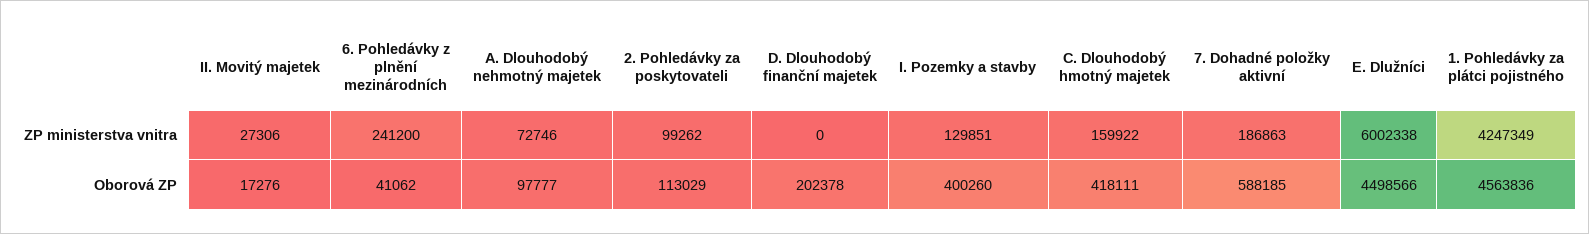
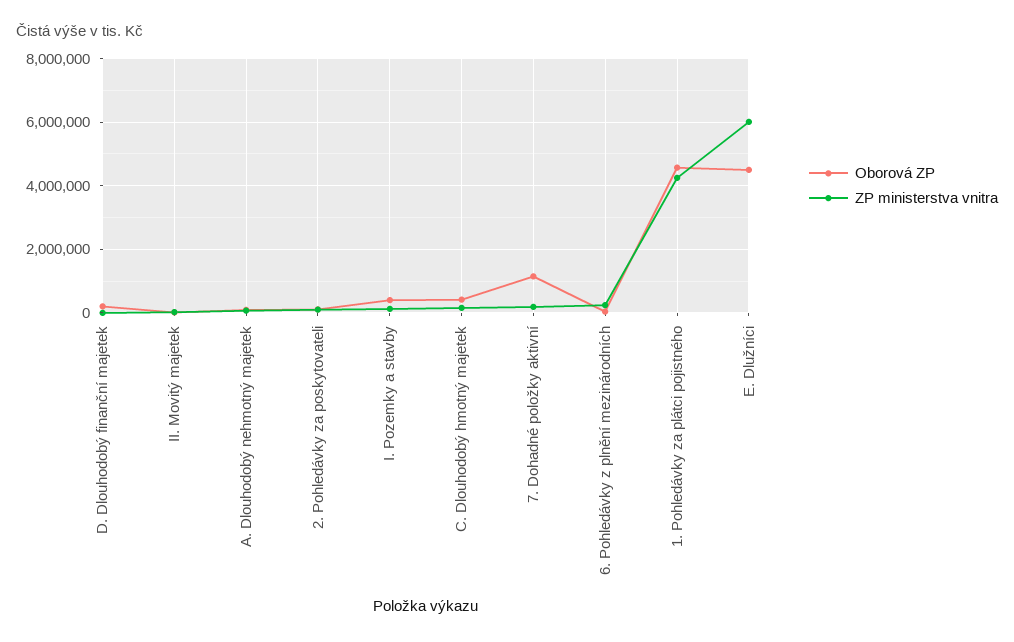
  {
    "ZP ministerstva vnitra": {
      "II. Movitý majetek": 27306,
      "6. Pohledávky z plnění mezinárodních": 241200,
      "A. Dlouhodobý nehmotný majetek": 72746,
      "2. Pohledávky za poskytovateli": 99262,
      "D. Dlouhodobý finanční majetek": 0,
      "I. Pozemky a stavby": 129851,
      "C. Dlouhodobý hmotný majetek": 159922,
      "7. Dohadné položky aktivní": 186863,
      "E. Dlužníci": 6002338,
      "1. Pohledávky za plátci pojistného": 4247349
    },
    "Oborová ZP": {
      "II. Movitý majetek": 17276,
      "6. Pohledávky z plnění mezinárodních": 41062,
      "A. Dlouhodobý nehmotný majetek": 97777,
      "2. Pohledávky za poskytovateli": 113029,
      "D. Dlouhodobý finanční majetek": 202378,
      "I. Pozemky a stavby": 400260,
      "C. Dlouhodobý hmotný majetek": 418111,
-     "7. Dohadné položky aktivní": 588185,
+     "7. Dohadné položky aktivní": 1200000,
      "E. Dlužníci": 4498566,
      "1. Pohledávky za plátci pojistného": 4563836
    }
  }

